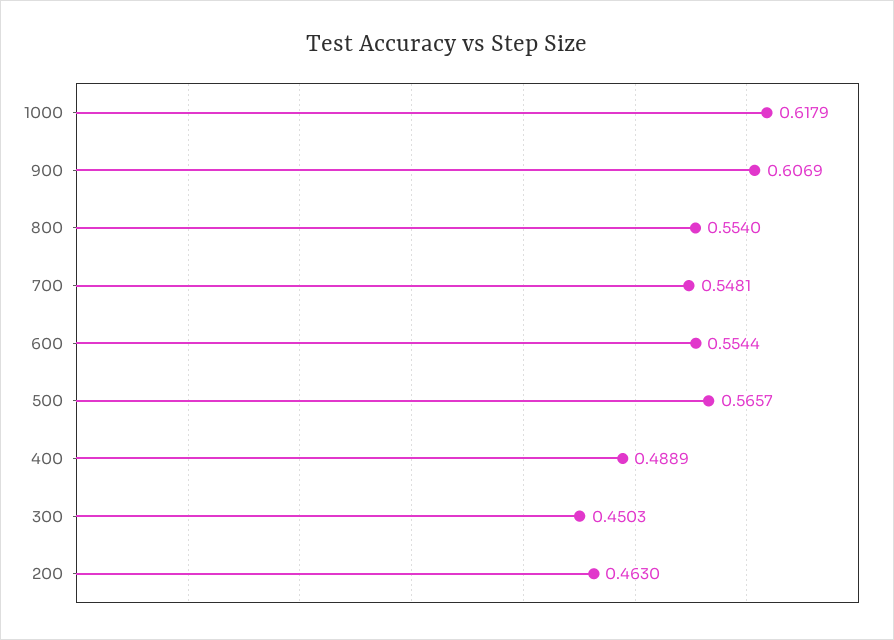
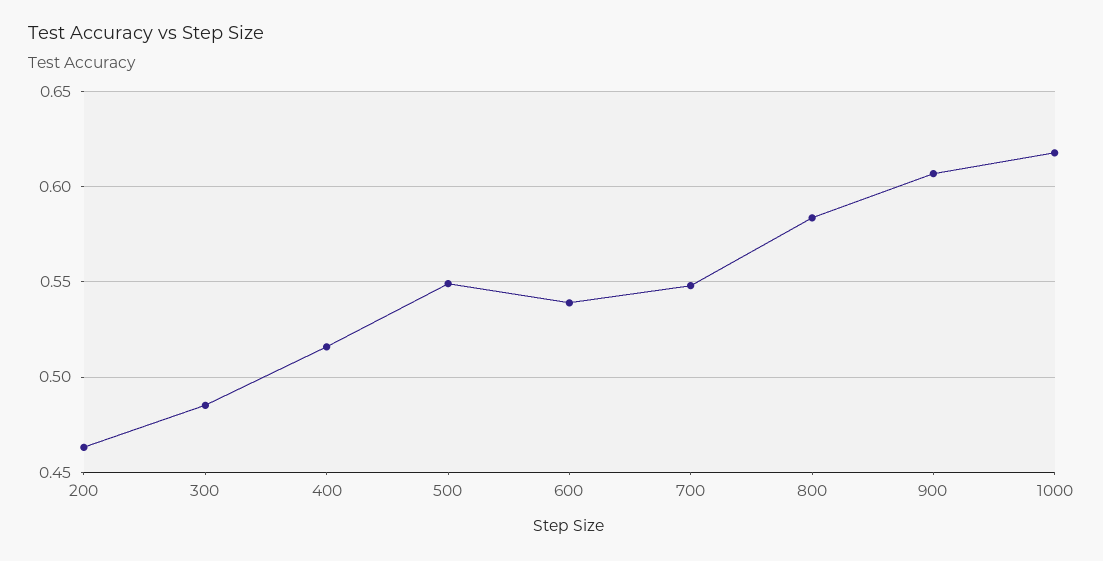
  {
    "1000": 0.6179,
    "900": 0.6069,
-   "800": 0.554,
+   "800": 0.585,
    "700": 0.5481,
-   "600": 0.5544,
+   "600": 0.54,
-   "500": 0.5657,
+   "500": 0.55,
-   "400": 0.4889,
+   "400": 0.515,
-   "300": 0.4503,
+   "300": 0.485,
    "200": 0.463
  }

